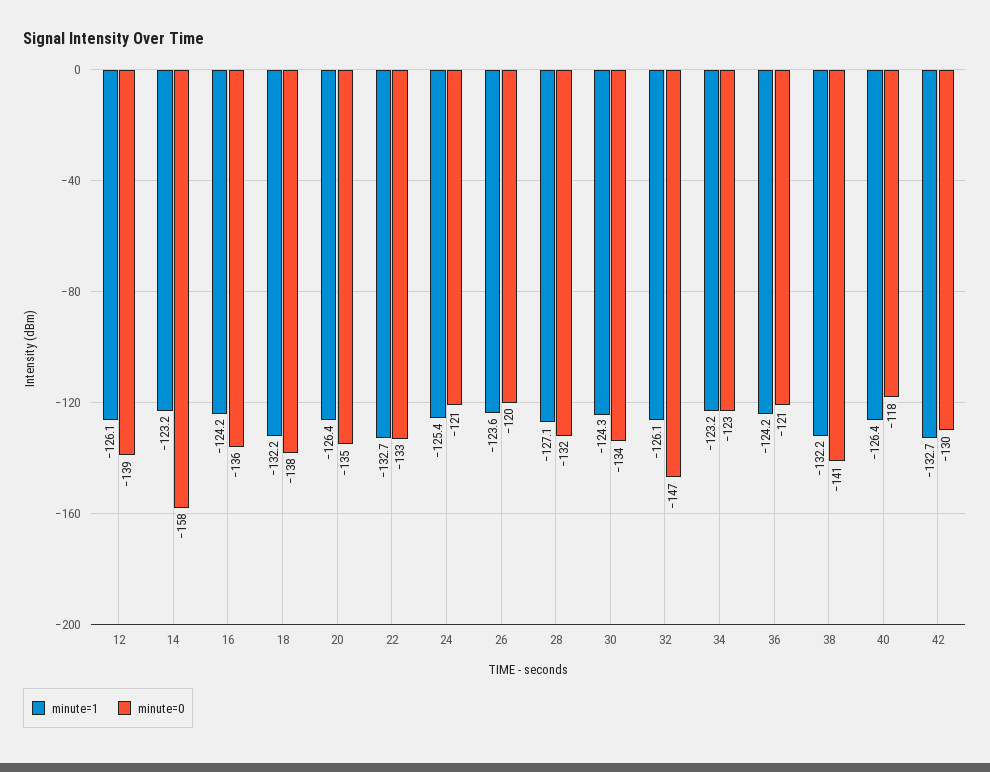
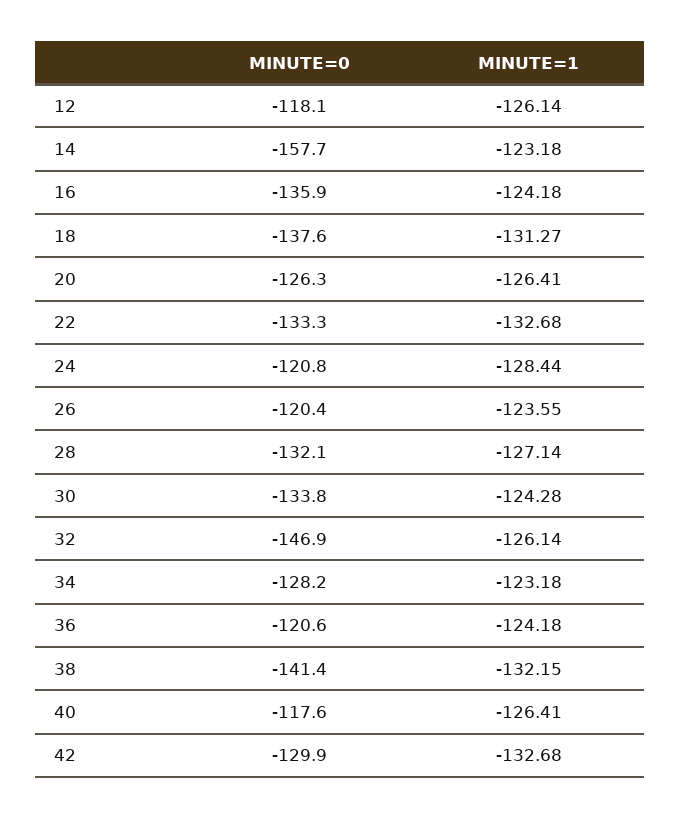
  {
    "minute=1": {
      "12": -126.14,
      "14": -123.18,
      "16": -124.18,
-     "18": -132.2,
+     "18": -131.27,
      "20": -126.41,
      "22": -132.68,
-     "24": -125.4,
+     "24": -128.44,
      "26": -123.55,
      "28": -127.14,
      "30": -124.28,
      "32": -126.14,
      "34": -123.18,
      "36": -124.18,
      "38": -132.15,
      "40": -126.41,
      "42": -132.68
    },
    "minute=0": {
-     "12": -139,
+     "12": -118.1,
      "14": -157.7,
      "16": -135.9,
      "18": -137.6,
-     "20": -135,
+     "20": -126.3,
      "22": -133.3,
      "24": -120.8,
      "26": -120.4,
      "28": -132.1,
      "30": -133.8,
      "32": -146.9,
-     "34": -123,
+     "34": -128.2,
      "36": -120.6,
      "38": -141.4,
      "40": -117.6,
      "42": -129.9
    }
  }

